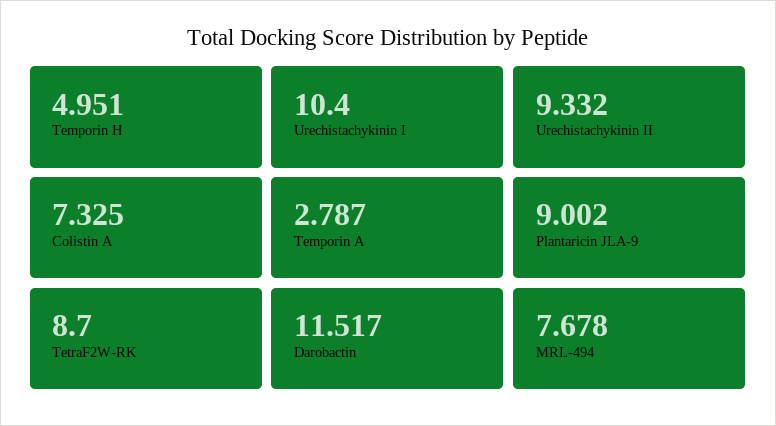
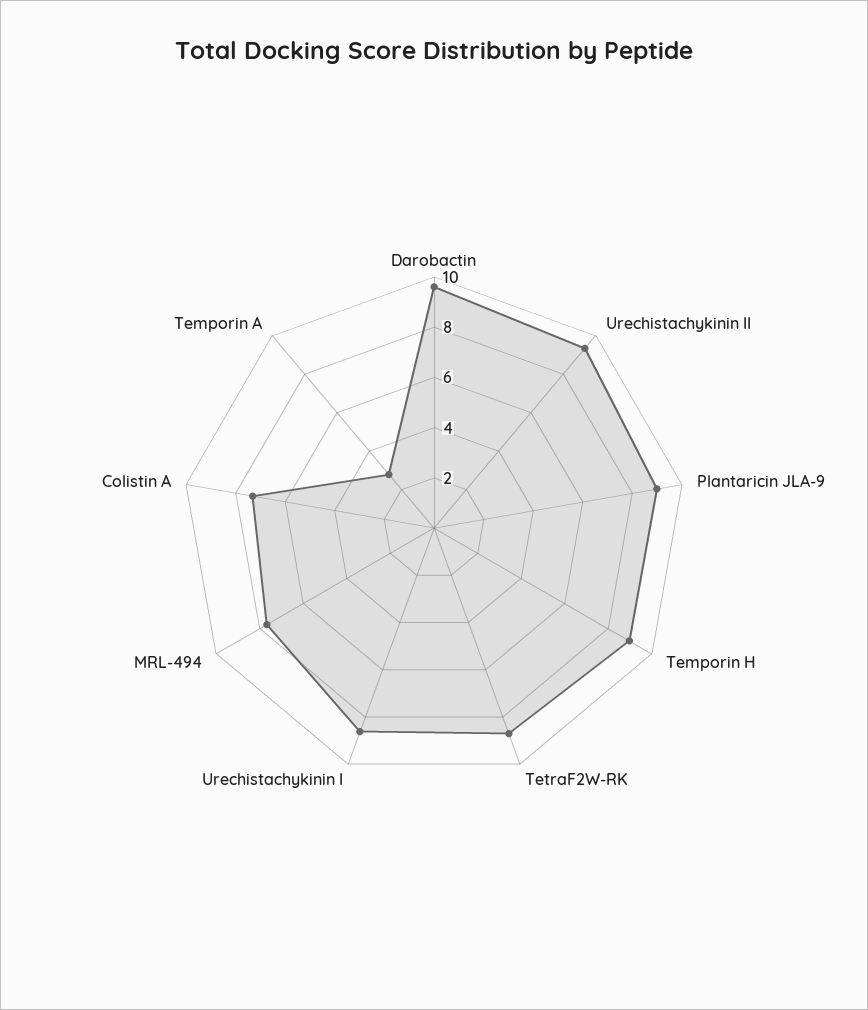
  {
-   "Temporin H": 4.951,
+   "Temporin H": 9,
-   "Urechistachykinin I": 10.4,
+   "Urechistachykinin I": 8.5,
    "Urechistachykinin II": 9.332,
    "Colistin A": 7.325,
    "Temporin A": 2.787,
    "Plantaricin JLA-9": 9.002,
    "TetraF2W-RK": 8.7,
-   "Darobactin": 11.517,
+   "Darobactin": 9.5,
    "MRL-494": 7.678
  }

